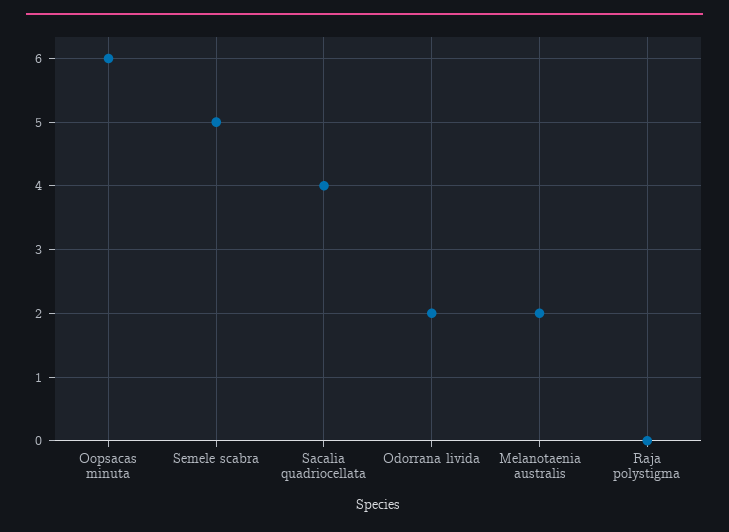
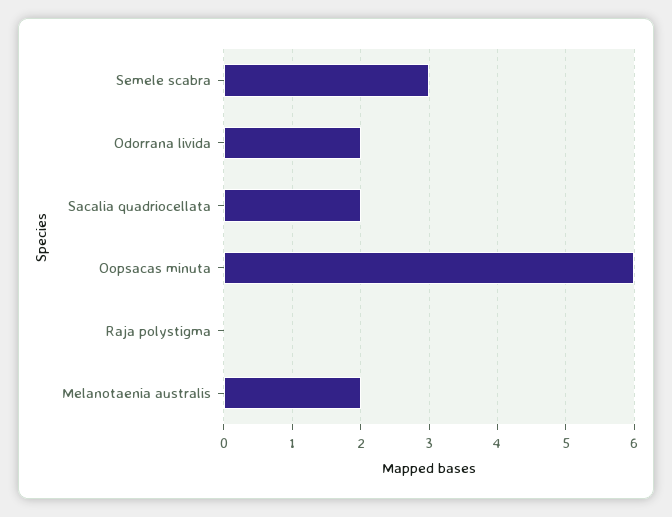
  {
    "Oopsacas minuta": 6,
-   "Semele scabra": 5,
+   "Semele scabra": 3,
-   "Sacalia quadriocellata": 4,
+   "Sacalia quadriocellata": 2,
    "Odorrana livida": 2,
    "Melanotaenia australis": 2,
    "Raja polystigma": 0
  }

